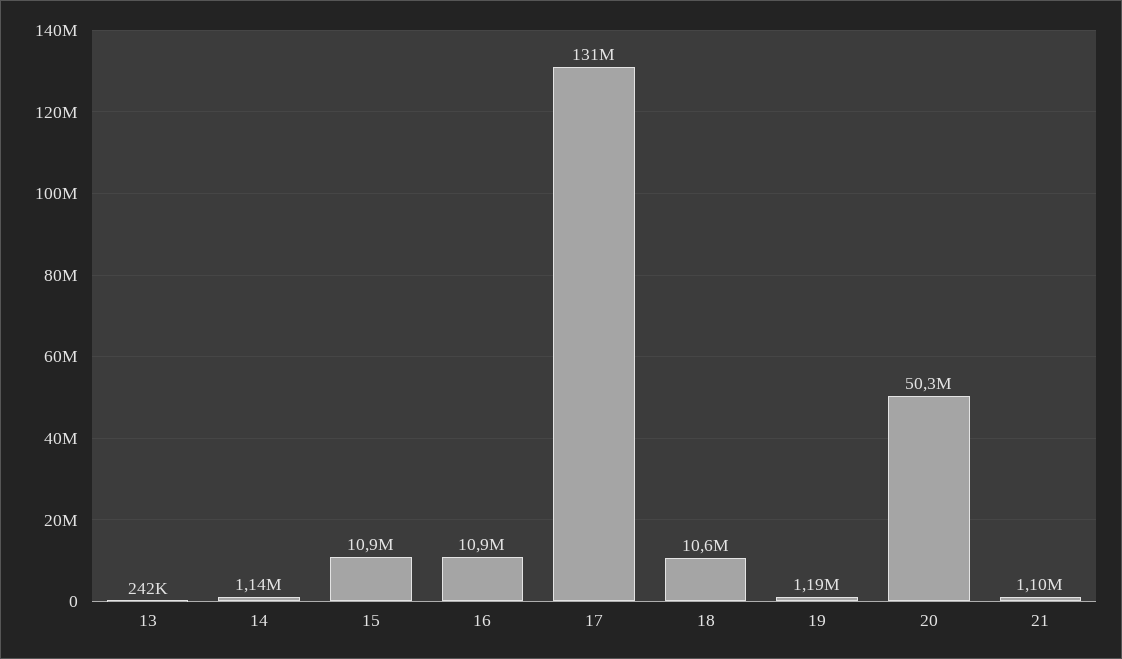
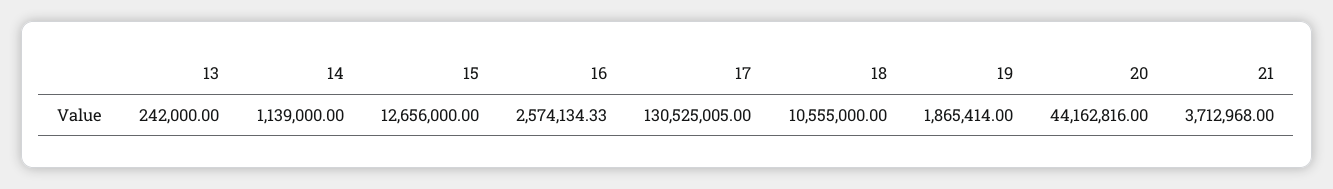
  {
    "13": 242000,
    "14": 1139000,
-   "15": 10900000,
+   "15": 12656000,
-   "16": 10900000,
+   "16": 2574134.33,
    "17": 130525005,
    "18": 10555000,
-   "19": 1190000,
+   "19": 1865414,
-   "20": 50300000,
+   "20": 44162816,
-   "21": 1100000
+   "21": 3712968
  }

